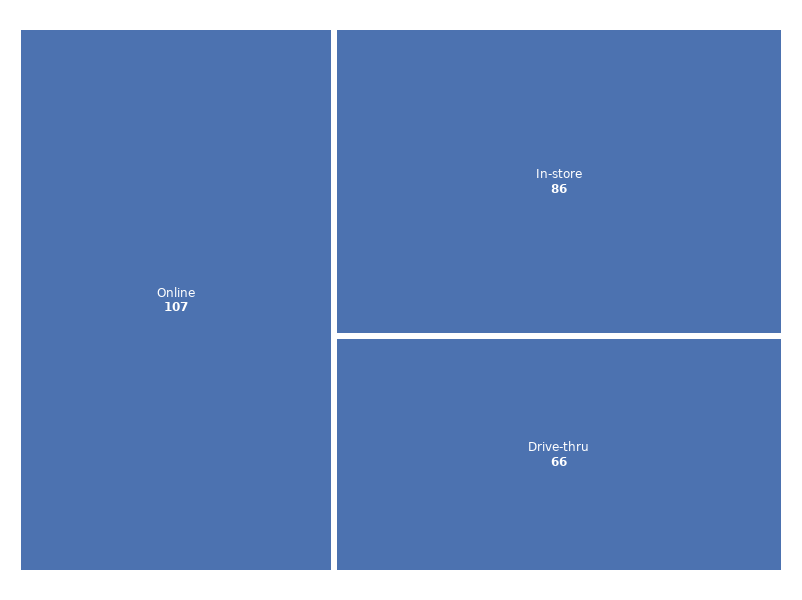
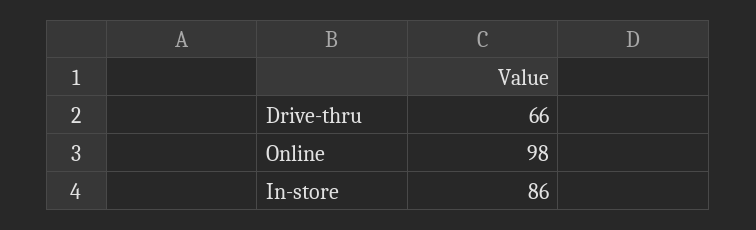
  {
-   "Online": 107,
+   "Online": 98,
    "In-store": 86,
    "Drive-thru": 66
  }

